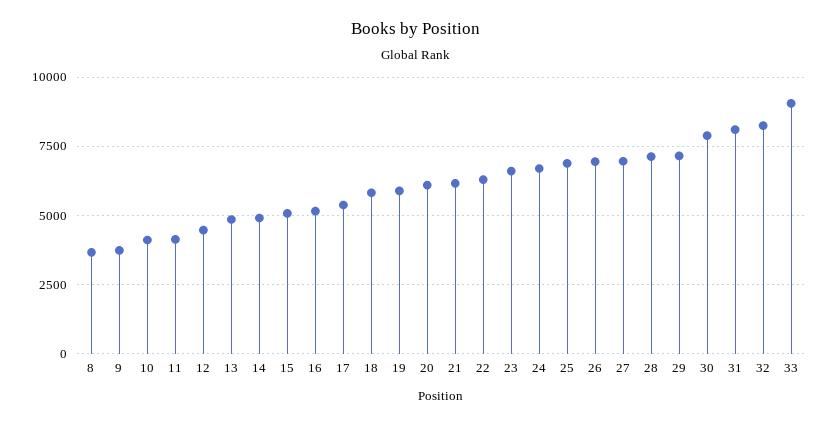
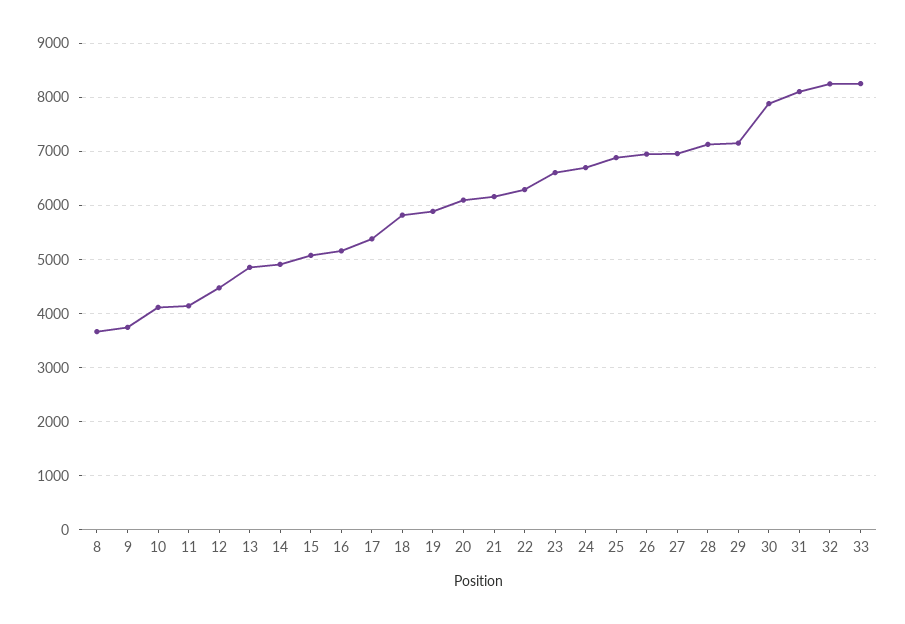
  {
    "8": 3600,
    "9": 3800,
    "10": 4200,
    "11": 4200,
    "12": 4400,
    "13": 4800,
    "14": 5000,
    "15": 5000,
    "16": 5200,
    "17": 5400,
    "18": 5800,
    "19": 5800,
    "20": 6000,
    "21": 6200,
    "22": 6200,
    "23": 6600,
    "24": 6600,
    "25": 6800,
    "26": 7000,
    "27": 7000,
    "28": 7200,
    "29": 7200,
    "30": 7800,
    "31": 8200,
    "32": 8200,
-   "33": 9000
+   "33": 8200
  }

